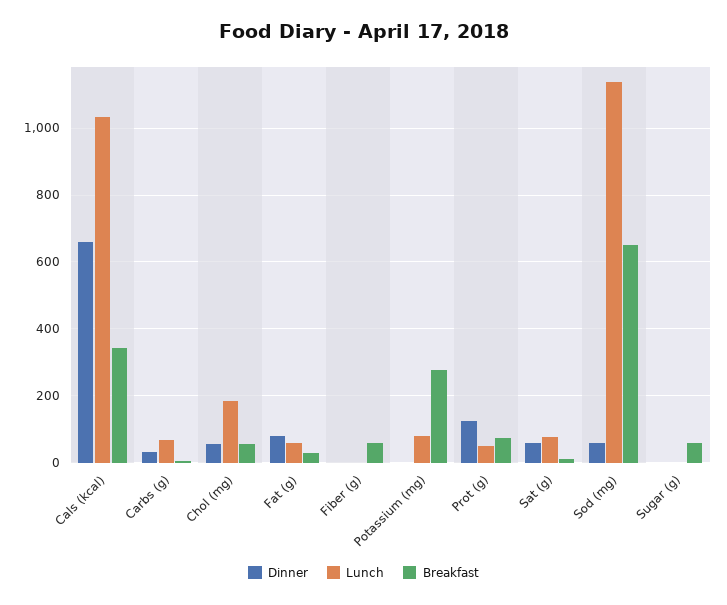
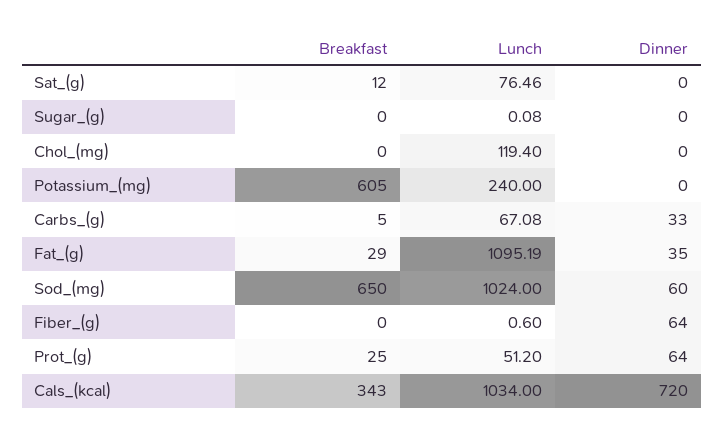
  {
    "Dinner": {
-     "Cals (kcal)": 660,
+     "Cals (kcal)": 720,
      "Carbs (g)": 33,
-     "Chol (mg)": 60,
+     "Chol (mg)": 0,
-     "Fat (g)": 80,
+     "Fat (g)": 35,
-     "Fiber (g)": 0,
+     "Fiber (g)": 64,
      "Potassium (mg)": 0,
-     "Prot (g)": 120,
+     "Prot (g)": 64,
-     "Sat (g)": 60,
+     "Sat (g)": 0,
      "Sod (mg)": 60,
      "Sugar (g)": 0
    },
    "Lunch": {
      "Cals (kcal)": 1034,
      "Carbs (g)": 67.08,
-     "Chol (mg)": 180,
+     "Chol (mg)": 119.4,
-     "Fat (g)": 60,
+     "Fat (g)": 1095.19,
      "Fiber (g)": 0.6,
-     "Potassium (mg)": 80,
+     "Potassium (mg)": 240,
      "Prot (g)": 51.2,
      "Sat (g)": 76.46,
-     "Sod (mg)": 1140,
+     "Sod (mg)": 1024,
      "Sugar (g)": 0.08
    },
    "Breakfast": {
      "Cals (kcal)": 343,
      "Carbs (g)": 5,
-     "Chol (mg)": 60,
+     "Chol (mg)": 0,
      "Fat (g)": 29,
-     "Fiber (g)": 60,
+     "Fiber (g)": 0,
-     "Potassium (mg)": 280,
+     "Potassium (mg)": 605,
-     "Prot (g)": 80,
+     "Prot (g)": 25,
      "Sat (g)": 12,
      "Sod (mg)": 650,
-     "Sugar (g)": 60
+     "Sugar (g)": 0
    }
  }

